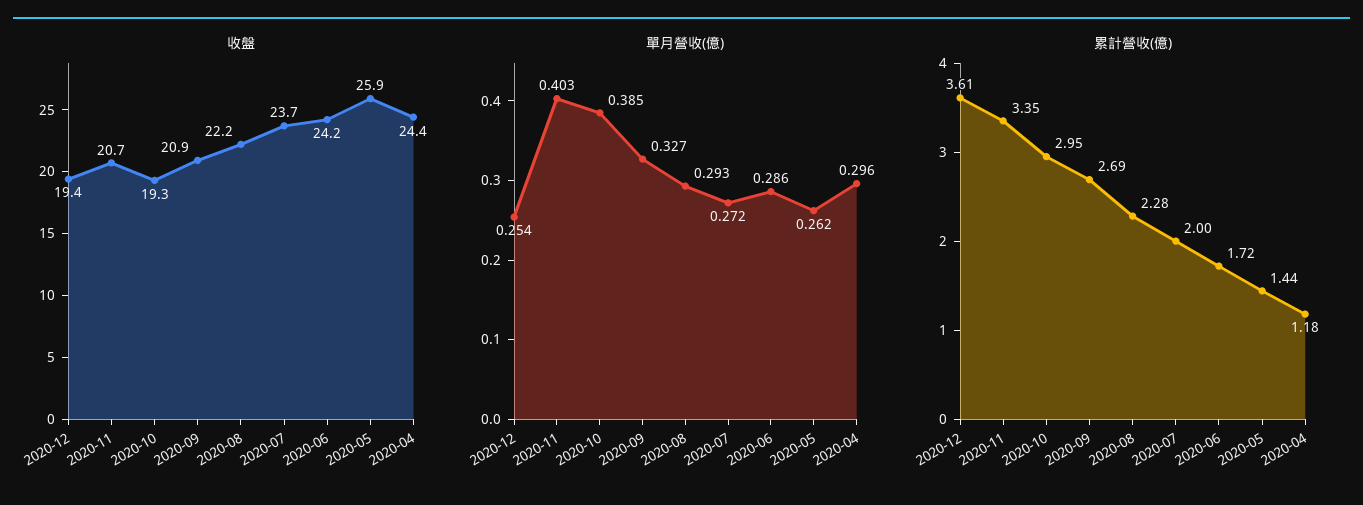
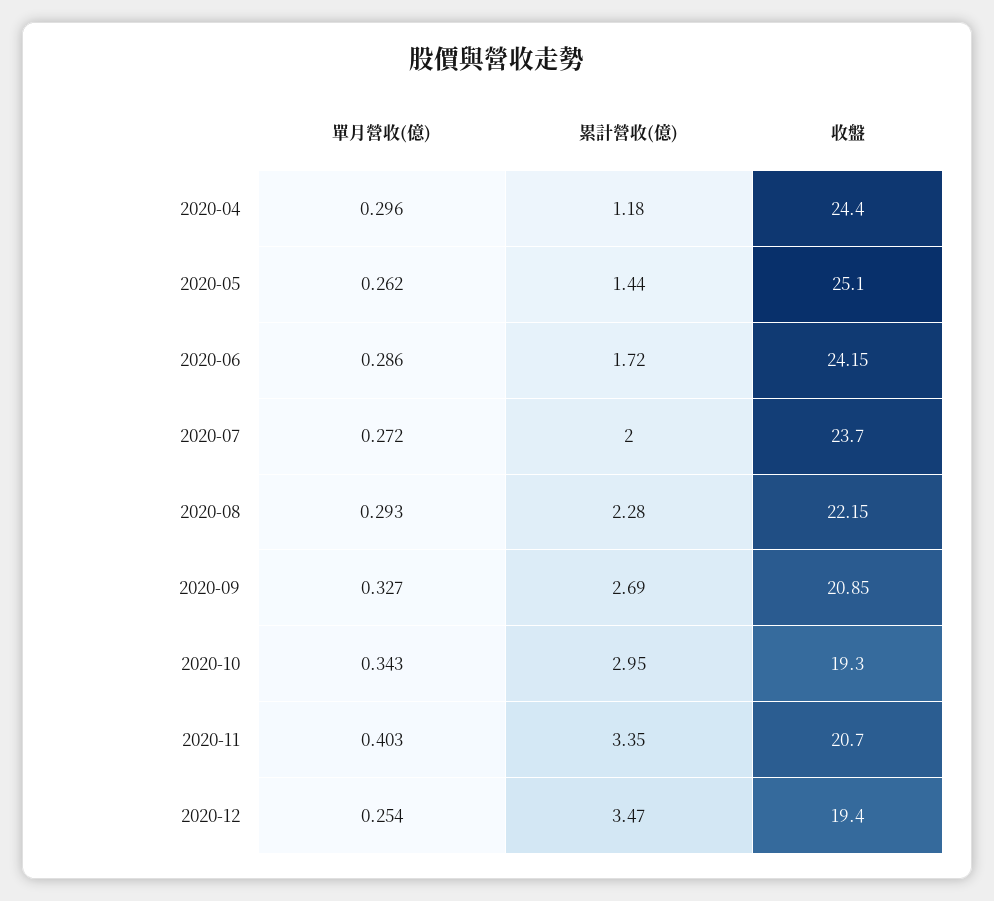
  {
    "收盤": {
      "2020-12": 19.4,
      "2020-11": 20.7,
      "2020-10": 19.3,
      "2020-09": 20.85,
      "2020-08": 22.15,
      "2020-07": 23.7,
      "2020-06": 24.15,
-     "2020-05": 25.9,
+     "2020-05": 25.1,
      "2020-04": 24.4
    },
    "單月營收(億)": {
      "2020-12": 0.254,
      "2020-11": 0.403,
-     "2020-10": 0.385,
+     "2020-10": 0.343,
      "2020-09": 0.327,
      "2020-08": 0.293,
      "2020-07": 0.272,
      "2020-06": 0.286,
      "2020-05": 0.262,
      "2020-04": 0.296
    },
    "累計營收(億)": {
-     "2020-12": 3.61,
+     "2020-12": 3.47,
      "2020-11": 3.35,
      "2020-10": 2.95,
      "2020-09": 2.69,
      "2020-08": 2.28,
      "2020-07": 2,
      "2020-06": 1.72,
      "2020-05": 1.44,
      "2020-04": 1.18
    }
  }

